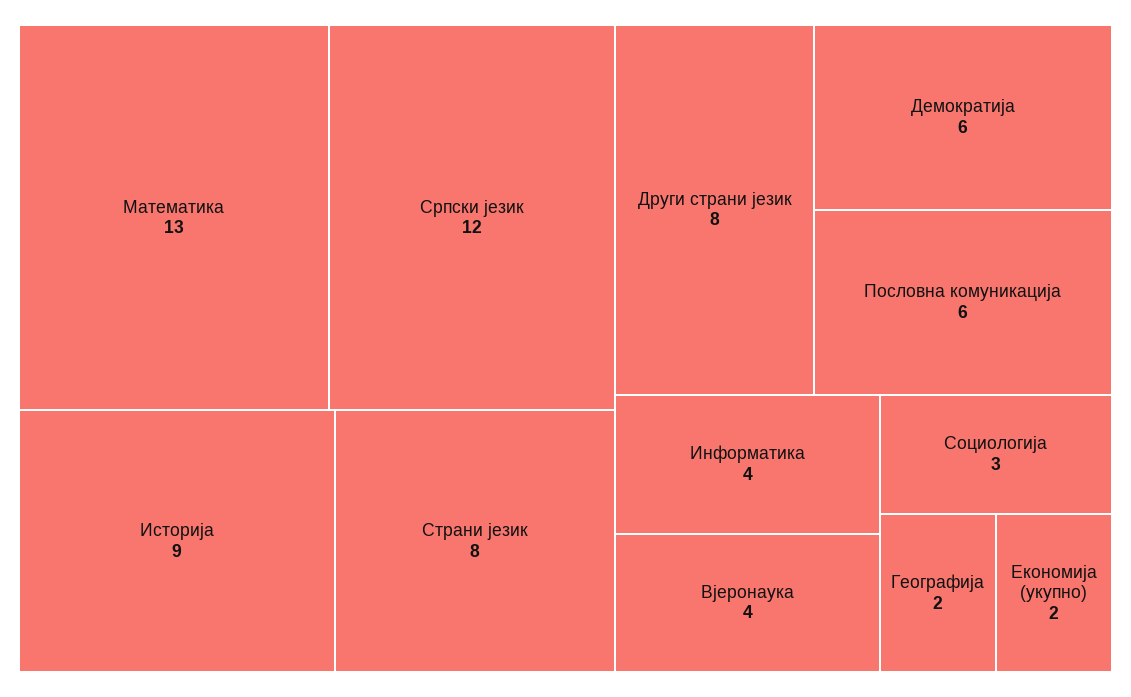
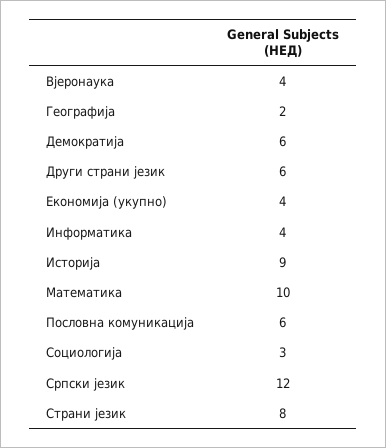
  {
-   "Математика": 13,
+   "Математика": 10,
    "Српски језик": 12,
    "Историја": 9,
    "Страни језик": 8,
-   "Други страни језик": 8,
+   "Други страни језик": 6,
    "Демократија": 6,
    "Пословна комуникација": 6,
    "Информатика": 4,
    "Вјеронаука": 4,
    "Социологија": 3,
    "Географија": 2,
-   "Економија (укупно)": 2
+   "Економија (укупно)": 4
  }

